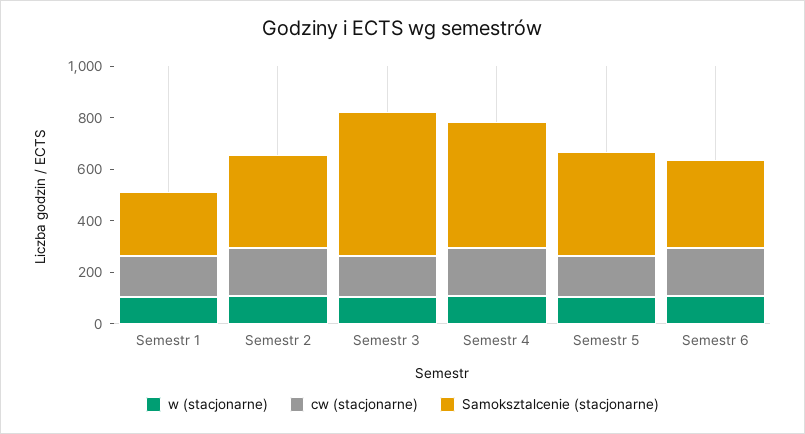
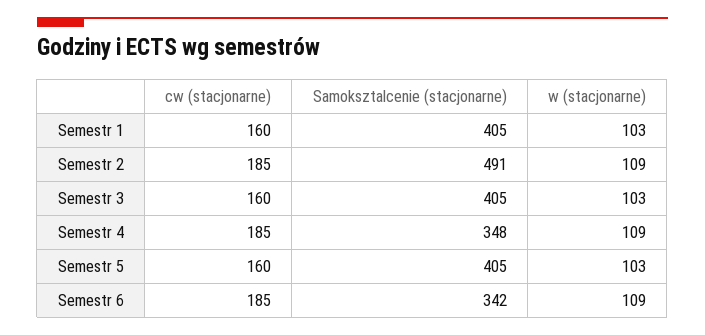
  {
    "w (stacjonarne)": {
      "Semestr 1": 103,
      "Semestr 2": 109,
      "Semestr 3": 103,
      "Semestr 4": 109,
      "Semestr 5": 103,
      "Semestr 6": 109
    },
    "cw (stacjonarne)": {
      "Semestr 1": 160,
      "Semestr 2": 185,
      "Semestr 3": 160,
      "Semestr 4": 185,
      "Semestr 5": 160,
      "Semestr 6": 185
    },
    "Samoksztalcenie (stacjonarne)": {
-     "Semestr 1": 250,
+     "Semestr 1": 405,
-     "Semestr 2": 350,
+     "Semestr 2": 491,
-     "Semestr 3": 550,
+     "Semestr 3": 405,
-     "Semestr 4": 500,
+     "Semestr 4": 348,
      "Semestr 5": 405,
      "Semestr 6": 342
    }
  }

